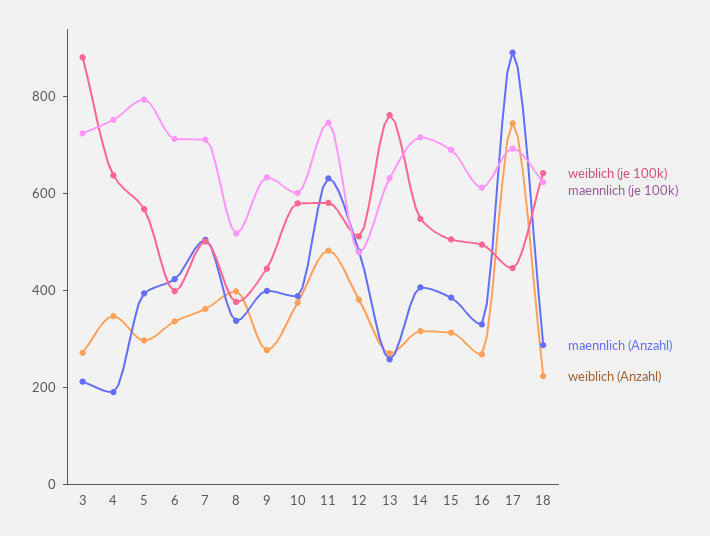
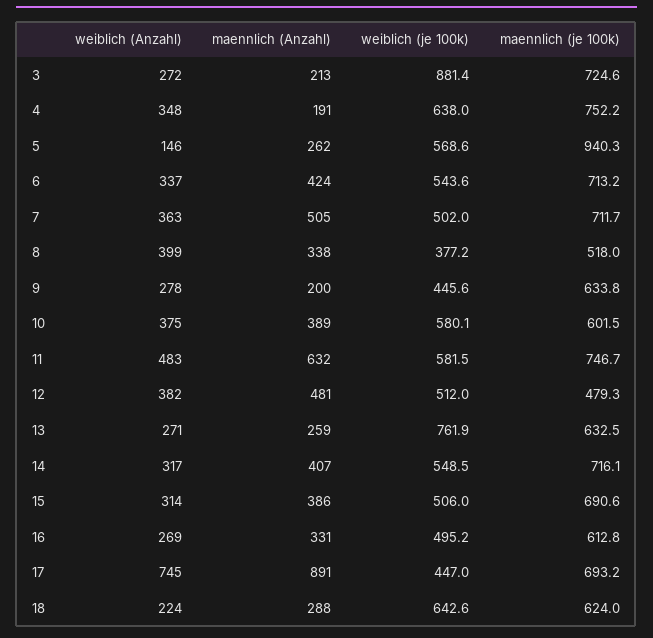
  {
    "weiblich (je 100k)": {
      "3": 881.4,
      "4": 638,
      "5": 568.6,
-     "6": 400,
+     "6": 543.6,
      "7": 502,
      "8": 377.2,
      "9": 445.6,
      "10": 580.1,
      "11": 581.5,
      "12": 512,
      "13": 761.9,
      "14": 548.5,
      "15": 506,
      "16": 495.2,
      "17": 447,
      "18": 642.6
    },
    "maennlich (je 100k)": {
      "3": 724.6,
      "4": 752.2,
-     "5": 800,
+     "5": 940.3,
      "6": 713.2,
      "7": 711.7,
      "8": 518,
      "9": 633.8,
      "10": 601.5,
      "11": 746.7,
      "12": 479.3,
      "13": 632.5,
      "14": 716.1,
      "15": 690.6,
      "16": 612.8,
      "17": 693.2,
      "18": 624
    },
    "maennlich (Anzahl)": {
      "3": 213,
      "4": 191,
-     "5": 400,
+     "5": 262,
      "6": 424,
      "7": 505,
      "8": 338,
-     "9": 400,
+     "9": 200,
      "10": 389,
      "11": 632,
      "12": 481,
      "13": 259,
      "14": 407,
      "15": 386,
      "16": 331,
      "17": 891,
      "18": 288
    },
    "weiblich (Anzahl)": {
      "3": 272,
      "4": 348,
-     "5": 300,
+     "5": 146,
      "6": 337,
      "7": 363,
      "8": 399,
      "9": 278,
      "10": 375,
      "11": 483,
      "12": 382,
      "13": 271,
      "14": 317,
      "15": 314,
      "16": 269,
      "17": 745,
      "18": 224
    }
  }

